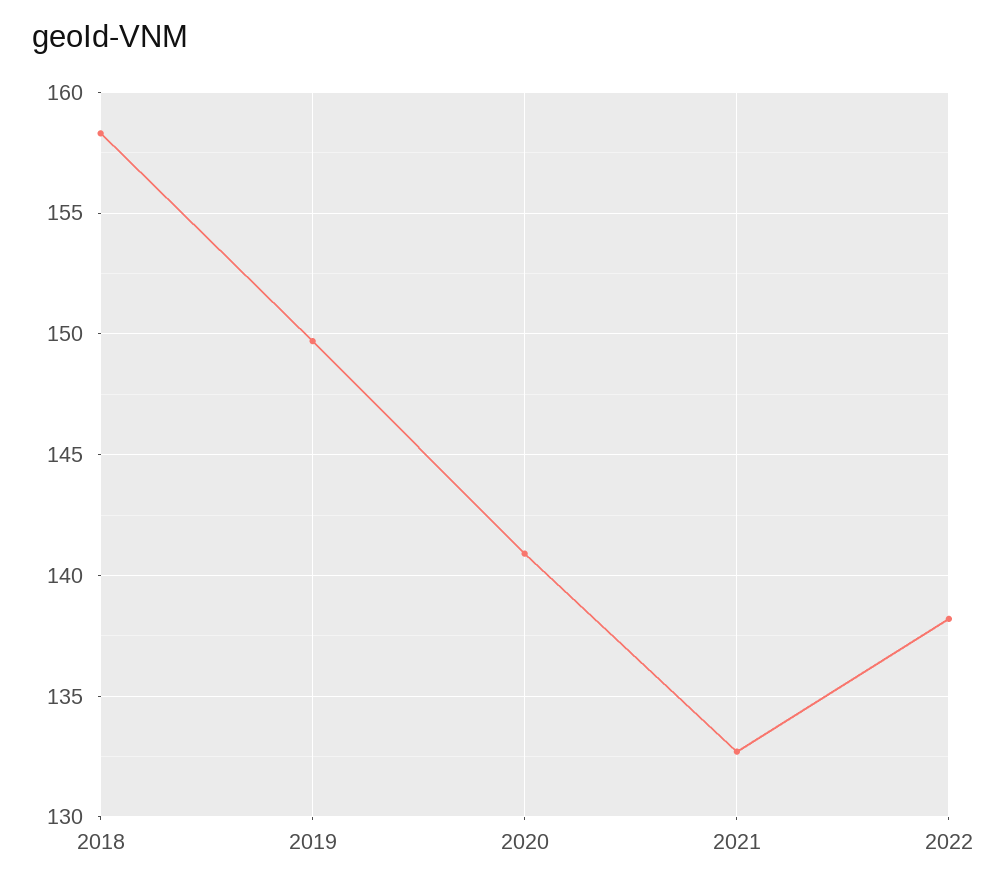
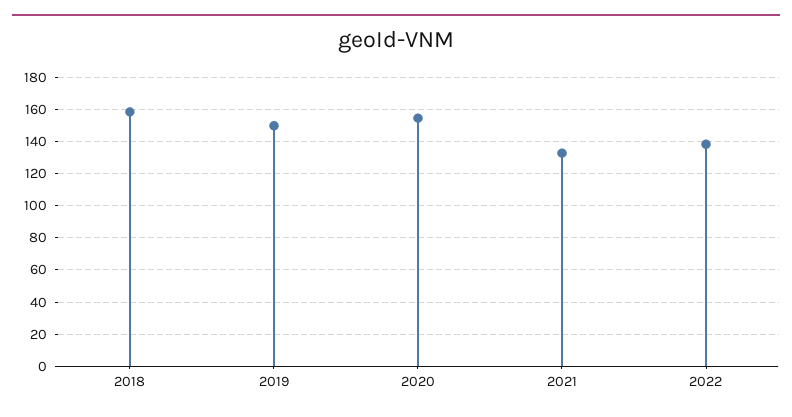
  {
    "2018": 158.5,
    "2019": 149.5,
-   "2020": 141,
+   "2020": 155,
    "2021": 132.5,
    "2022": 138
  }

